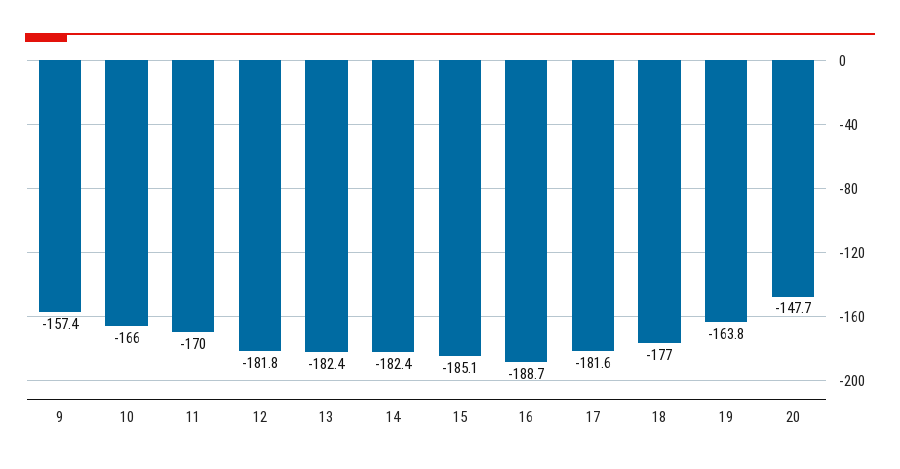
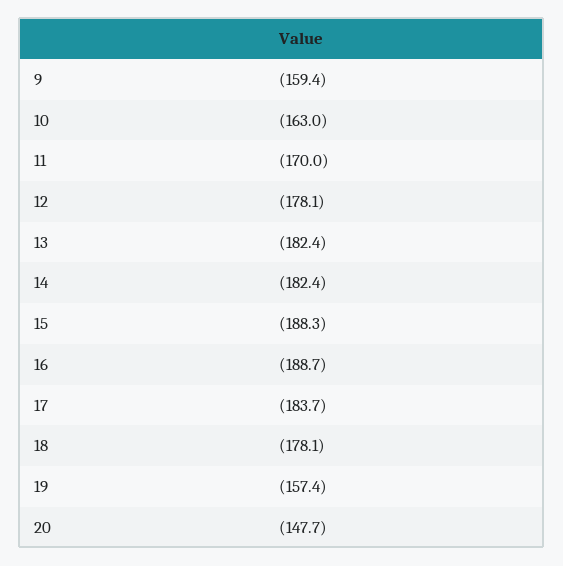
  {
-   "9": -157.4,
+   "9": -159.4,
-   "10": -166,
+   "10": -163,
    "11": -170,
-   "12": -181.8,
+   "12": -178.1,
    "13": -182.4,
    "14": -182.4,
-   "15": -185.1,
+   "15": -188.3,
    "16": -188.7,
-   "17": -181.6,
+   "17": -183.7,
-   "18": -177,
+   "18": -178.1,
-   "19": -163.8,
+   "19": -157.4,
    "20": -147.7
  }

